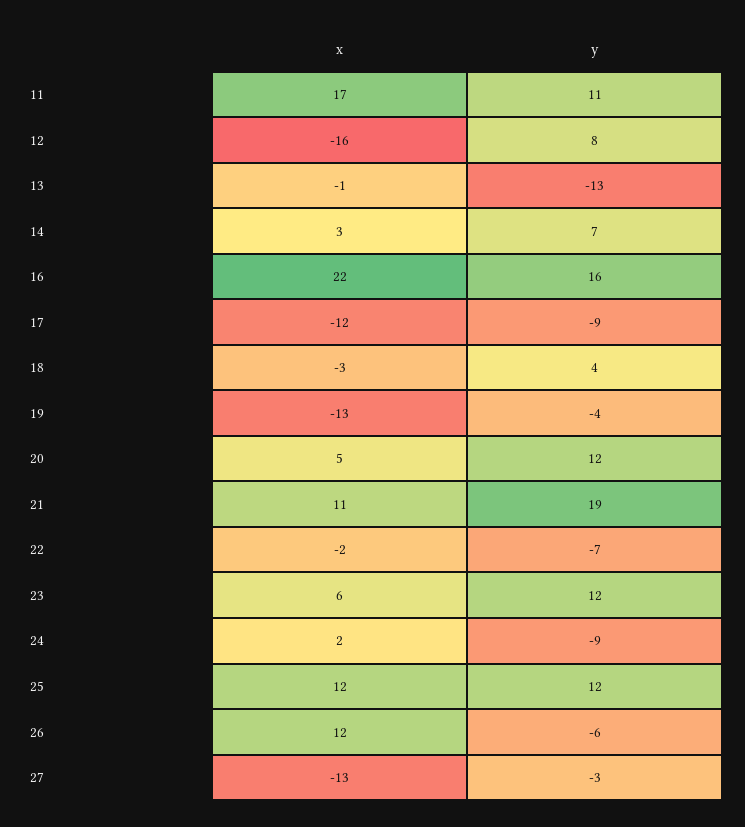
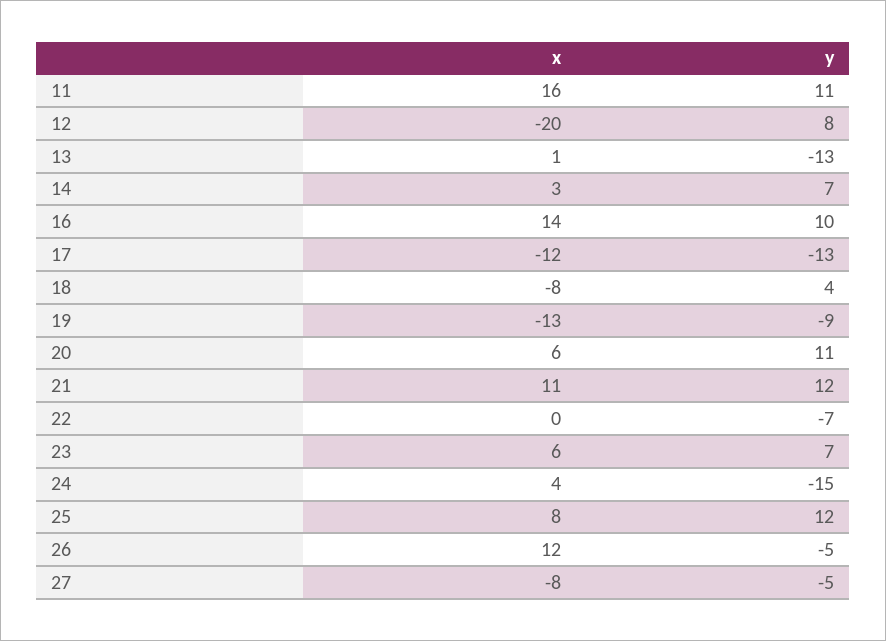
  {
    "x": {
-     "11": 17,
+     "11": 16,
-     "12": -16,
+     "12": -20,
-     "13": -1,
+     "13": 1,
      "14": 3,
-     "16": 22,
+     "16": 14,
      "17": -12,
-     "18": -3,
+     "18": -8,
      "19": -13,
-     "20": 5,
+     "20": 6,
      "21": 11,
-     "22": -2,
+     "22": 0,
      "23": 6,
-     "24": 2,
+     "24": 4,
-     "25": 12,
+     "25": 8,
      "26": 12,
-     "27": -13
+     "27": -8
    },
    "y": {
      "11": 11,
      "12": 8,
      "13": -13,
      "14": 7,
-     "16": 16,
+     "16": 10,
-     "17": -9,
+     "17": -13,
      "18": 4,
-     "19": -4,
+     "19": -9,
-     "20": 12,
+     "20": 11,
-     "21": 19,
+     "21": 12,
      "22": -7,
-     "23": 12,
+     "23": 7,
-     "24": -9,
+     "24": -15,
      "25": 12,
-     "26": -6,
+     "26": -5,
-     "27": -3
+     "27": -5
    }
  }

